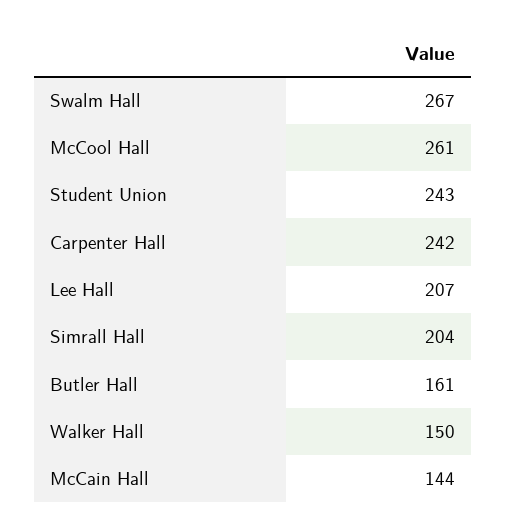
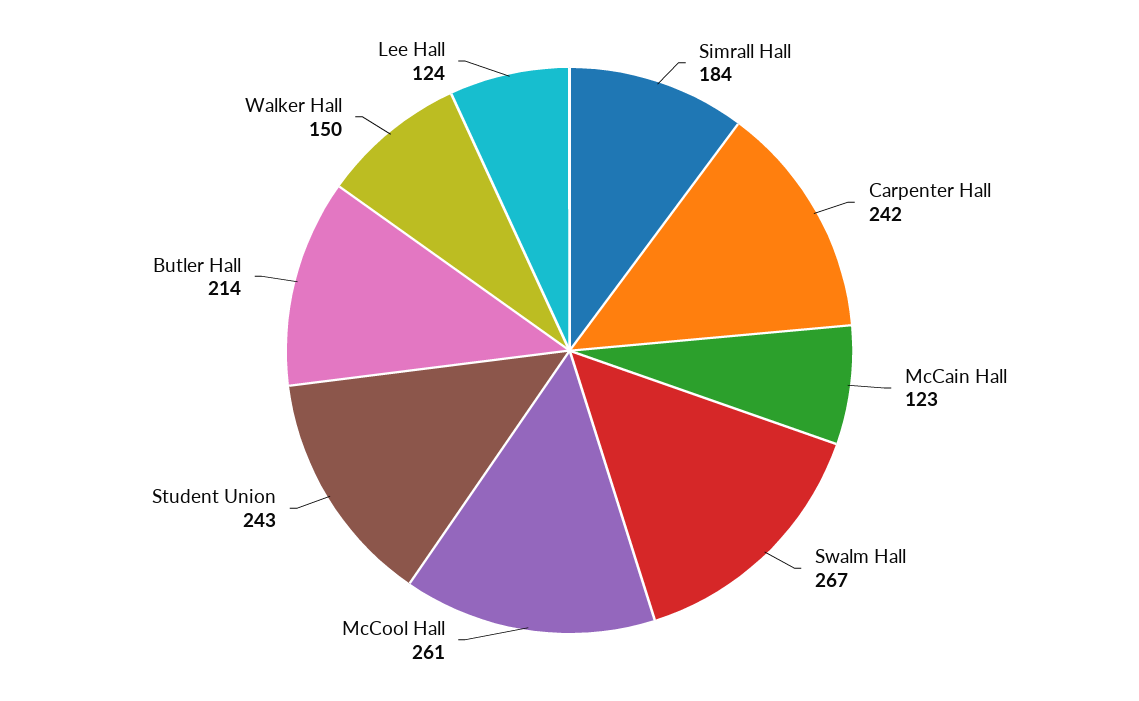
  {
    "Swalm Hall": 267,
    "McCool Hall": 261,
    "Student Union": 243,
    "Carpenter Hall": 242,
-   "Lee Hall": 207,
+   "Lee Hall": 124,
-   "Simrall Hall": 204,
+   "Simrall Hall": 184,
-   "Butler Hall": 161,
+   "Butler Hall": 214,
    "Walker Hall": 150,
-   "McCain Hall": 144
+   "McCain Hall": 123
  }

